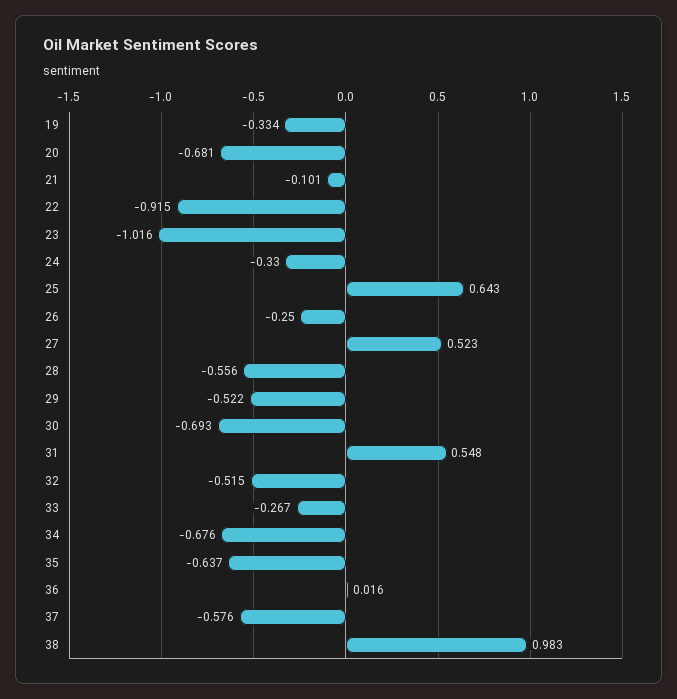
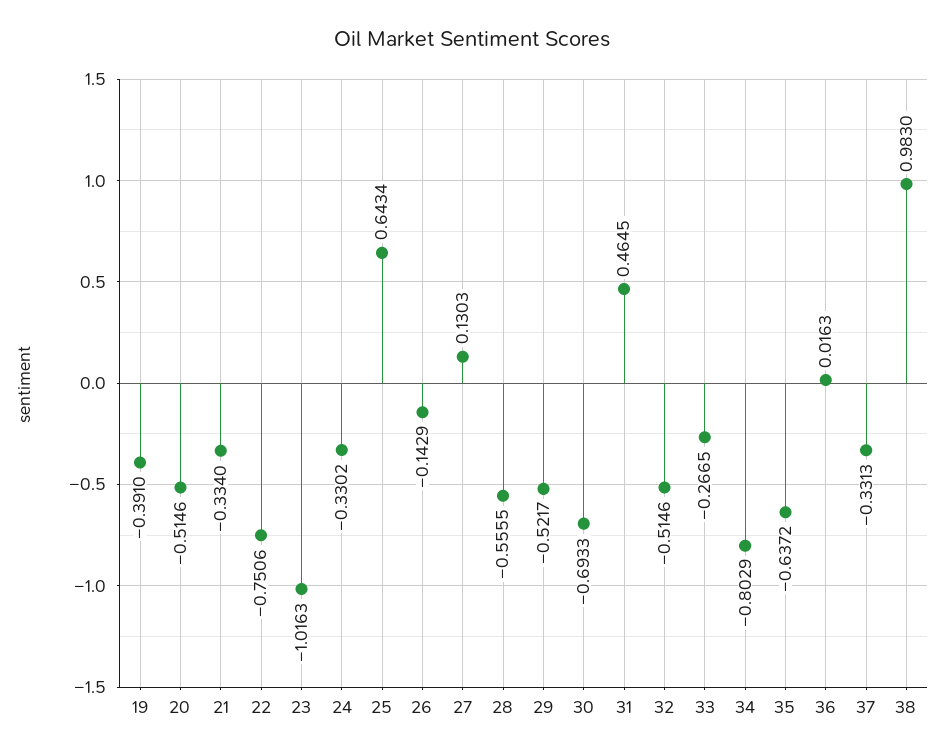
  {
-   "19": -0.334,
+   "19": -0.391,
-   "20": -0.681,
+   "20": -0.5146,
-   "21": -0.101,
+   "21": -0.334,
-   "22": -0.915,
+   "22": -0.7506,
    "23": -1.0163,
    "24": -0.3302,
    "25": 0.6434,
-   "26": -0.25,
+   "26": -0.1429,
-   "27": 0.523,
+   "27": 0.1303,
    "28": -0.5555,
    "29": -0.5217,
    "30": -0.6933,
-   "31": 0.548,
+   "31": 0.4645,
    "32": -0.5146,
    "33": -0.2665,
-   "34": -0.676,
+   "34": -0.8029,
    "35": -0.6372,
    "36": 0.0163,
-   "37": -0.576,
+   "37": -0.3313,
    "38": 0.983
  }

